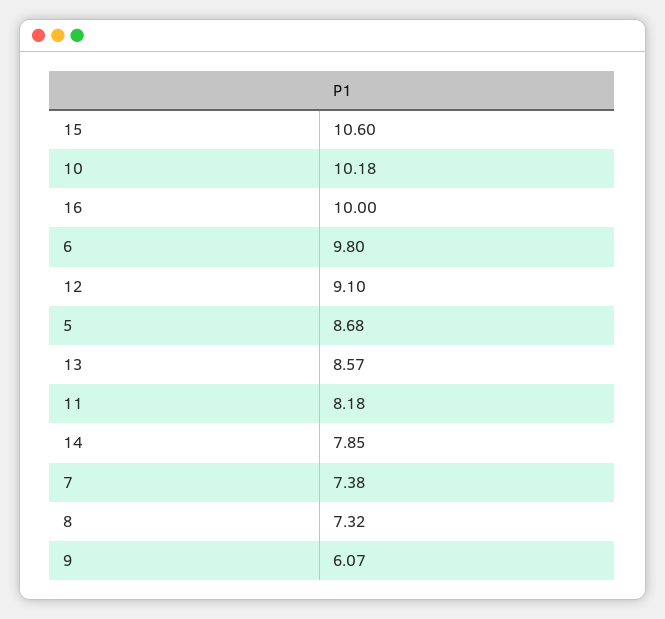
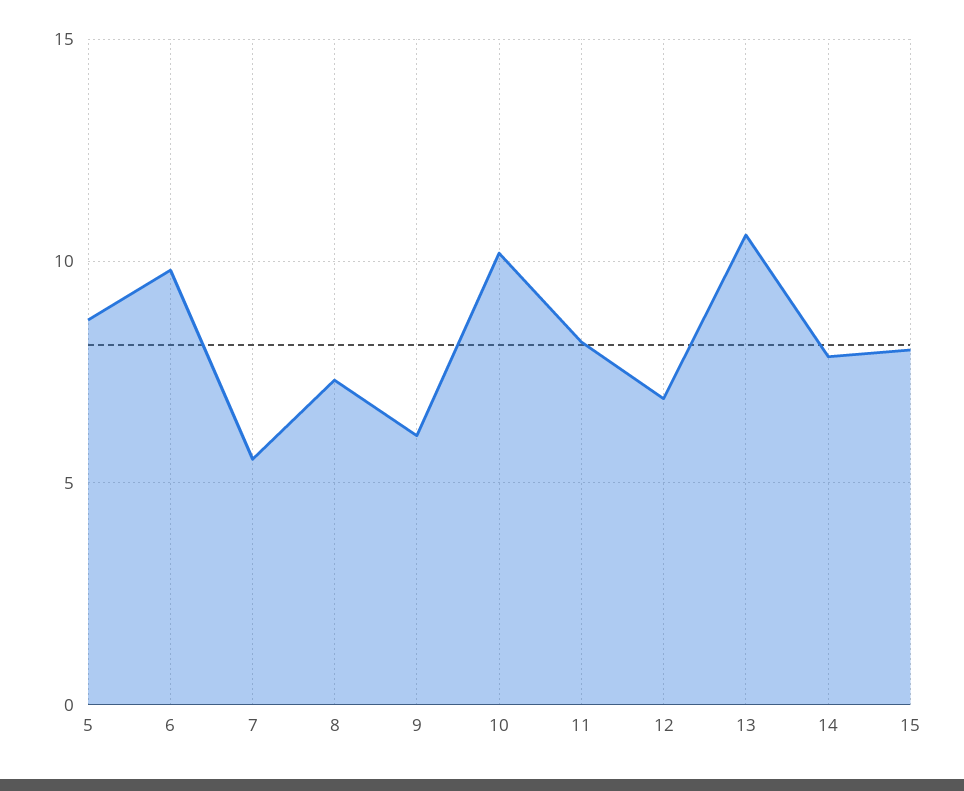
  {
-   "15": 10.6,
+   "15": 8,
    "10": 10.18,
-   "16": 10,
    "6": 9.8,
-   "12": 9.1,
+   "12": 7,
    "5": 8.68,
-   "13": 8.57,
+   "13": 10.5,
    "11": 8.18,
    "14": 7.85,
-   "7": 7.38,
+   "7": 5.5,
    "8": 7.32,
    "9": 6.07
  }

